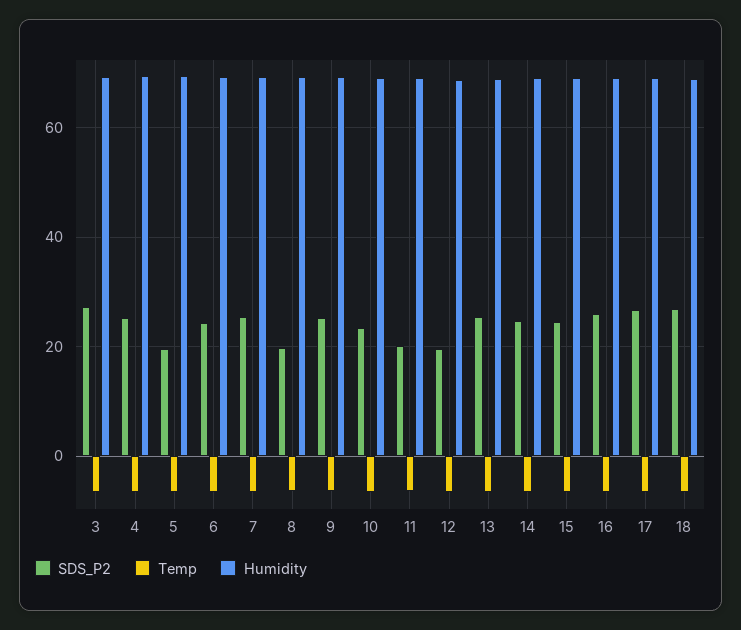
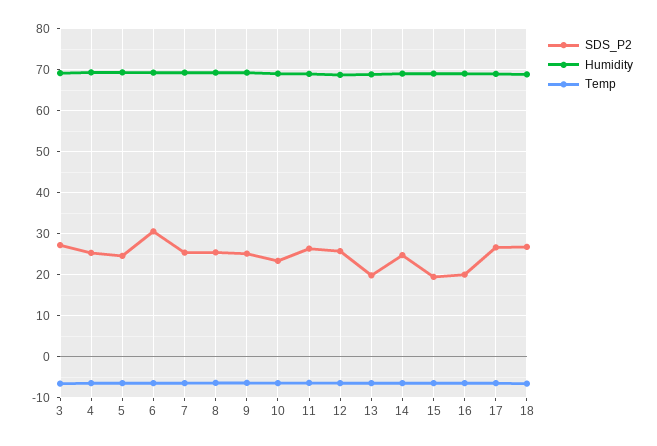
  {
    "SDS_P2": {
      "3": 28,
      "4": 26,
-     "5": 20,
+     "5": 24,
-     "6": 24,
+     "6": 30,
      "7": 26,
-     "8": 20,
+     "8": 26,
      "9": 26,
      "10": 24,
-     "11": 20,
+     "11": 26,
-     "12": 20,
+     "12": 26,
-     "13": 26,
+     "13": 20,
      "14": 24,
-     "15": 24,
+     "15": 20,
-     "16": 26,
+     "16": 20,
      "17": 26,
      "18": 26
    },
    "Temp": {
      "3": -6,
      "4": -6,
      "5": -6,
      "6": -6,
      "7": -6,
      "8": -6,
      "9": -6,
      "10": -6,
      "11": -6,
      "12": -6,
      "13": -6,
      "14": -6,
      "15": -6,
      "16": -6,
      "17": -6,
      "18": -6
    },
    "Humidity": {
      "3": 70,
      "4": 70,
      "5": 70,
      "6": 70,
      "7": 70,
      "8": 70,
      "9": 70,
      "10": 70,
      "11": 70,
      "12": 68,
      "13": 68,
      "14": 70,
      "15": 70,
      "16": 70,
      "17": 70,
      "18": 68
    }
  }

